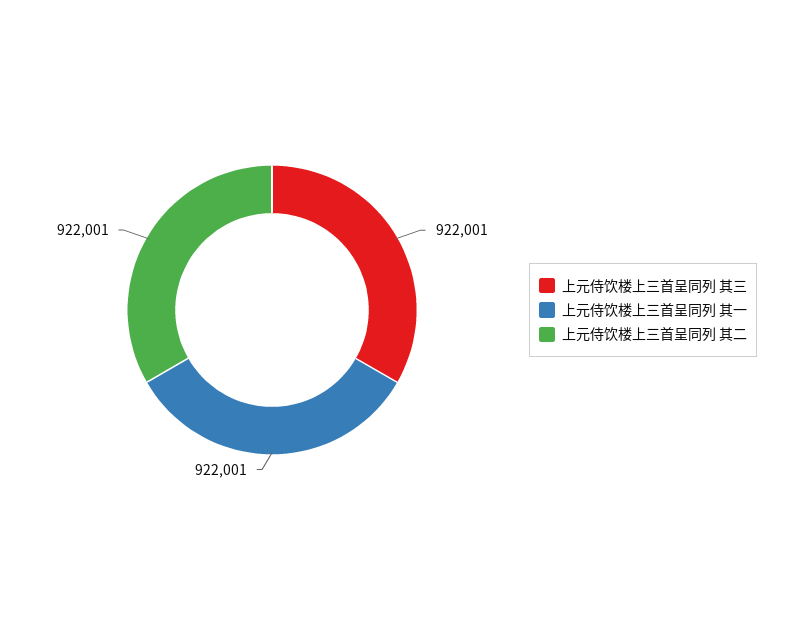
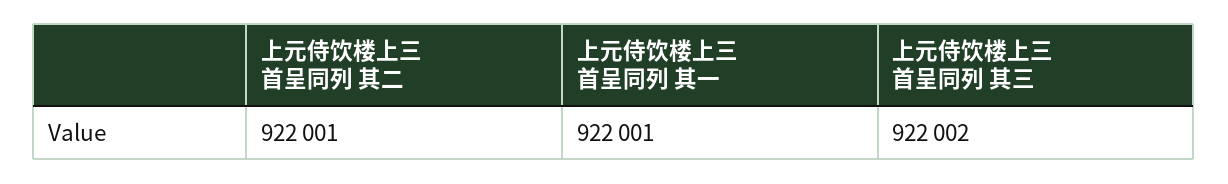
  {
-   "上元侍饮楼上三首呈同列 其三": 922001,
+   "上元侍饮楼上三首呈同列 其三": 922002,
    "上元侍饮楼上三首呈同列 其一": 922001,
    "上元侍饮楼上三首呈同列 其二": 922001
  }

